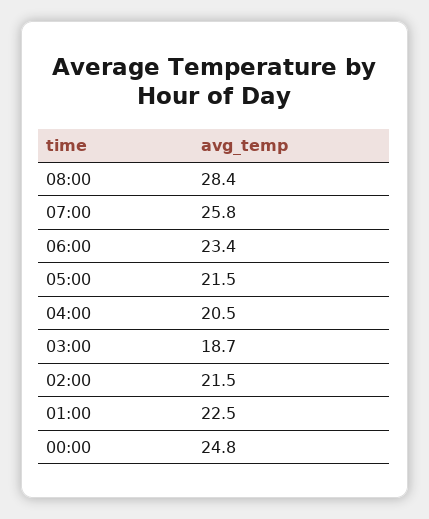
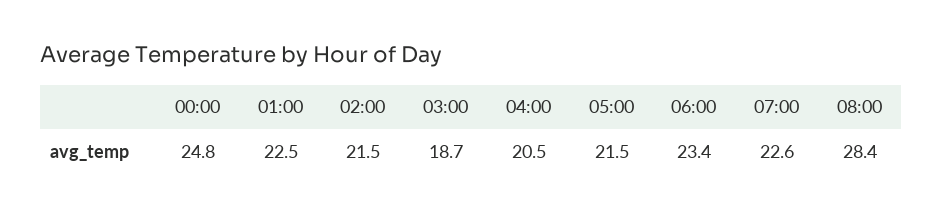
  {
    "08:00": 28.4,
-   "07:00": 25.8,
+   "07:00": 22.6,
    "06:00": 23.4,
    "05:00": 21.5,
    "04:00": 20.5,
    "03:00": 18.7,
    "02:00": 21.5,
    "01:00": 22.5,
    "00:00": 24.8
  }

